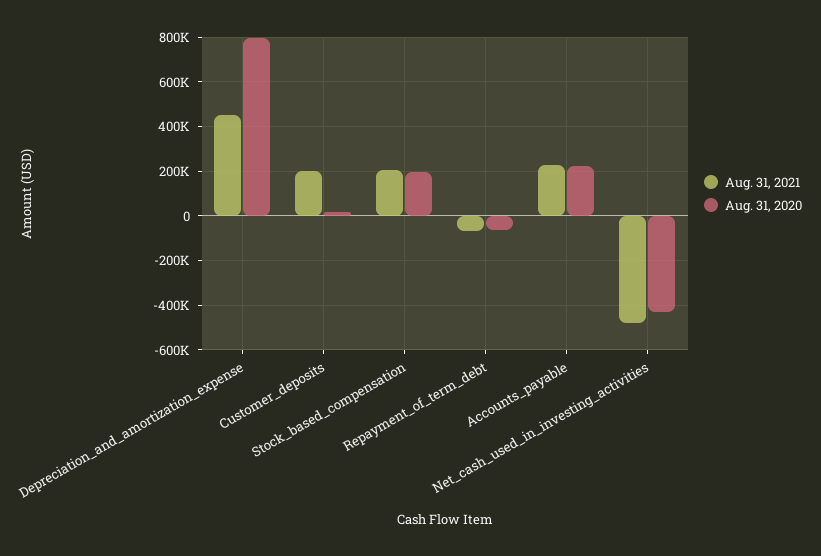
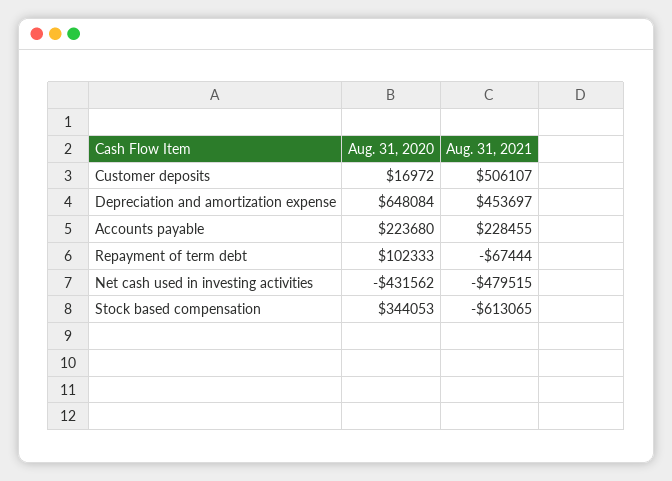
  {
    "Aug. 31, 2021": {
      "Depreciation_and_amortization_expense": 453697,
-     "Customer_deposits": 200000,
+     "Customer_deposits": 506107,
-     "Stock_based_compensation": 200000,
+     "Stock_based_compensation": -613065,
      "Repayment_of_term_debt": -67444,
      "Accounts_payable": 228455,
      "Net_cash_used_in_investing_activities": -479515
    },
    "Aug. 31, 2020": {
-     "Depreciation_and_amortization_expense": 800000,
+     "Depreciation_and_amortization_expense": 648084,
      "Customer_deposits": 16972,
-     "Stock_based_compensation": 200000,
+     "Stock_based_compensation": 344053,
-     "Repayment_of_term_debt": -50000,
+     "Repayment_of_term_debt": 102333,
      "Accounts_payable": 223680,
      "Net_cash_used_in_investing_activities": -431562
    }
  }

